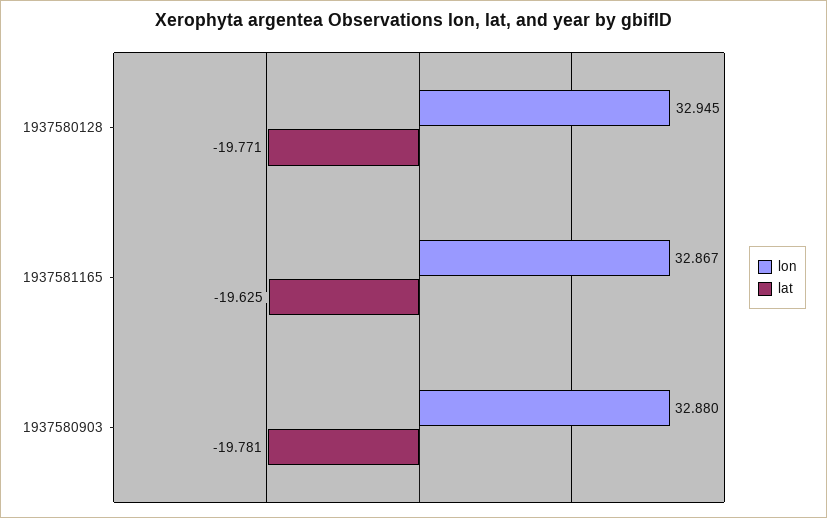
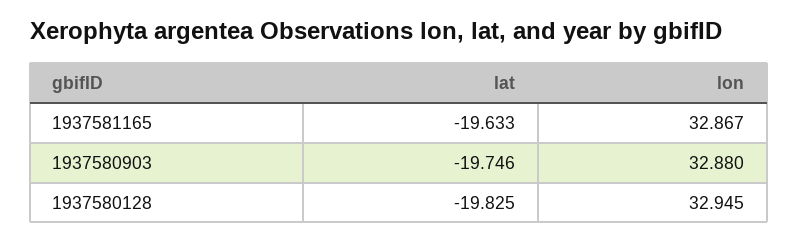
  {
    "lon": {
      "1937580128": 32.945,
      "1937581165": 32.867,
      "1937580903": 32.88
    },
    "lat": {
-     "1937580128": -19.771,
+     "1937580128": -19.825,
-     "1937581165": -19.625,
+     "1937581165": -19.633,
-     "1937580903": -19.781
+     "1937580903": -19.746
    }
  }

